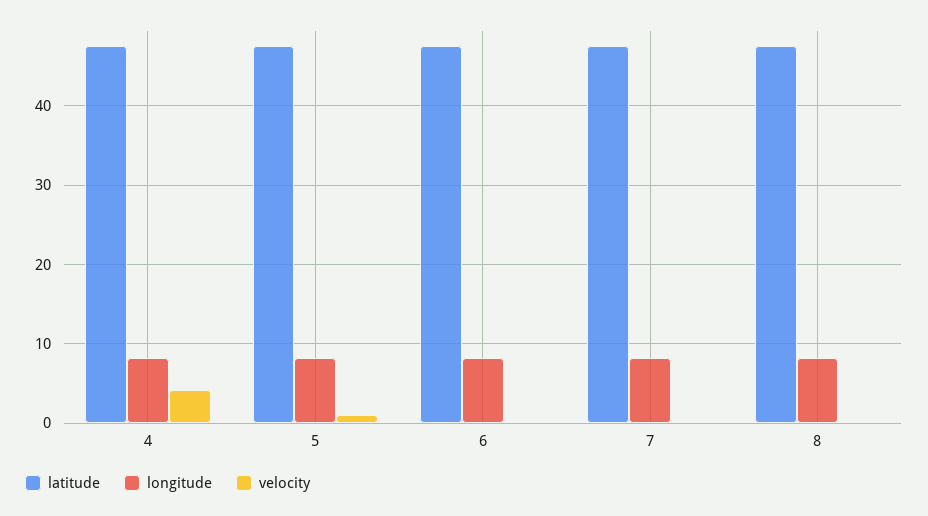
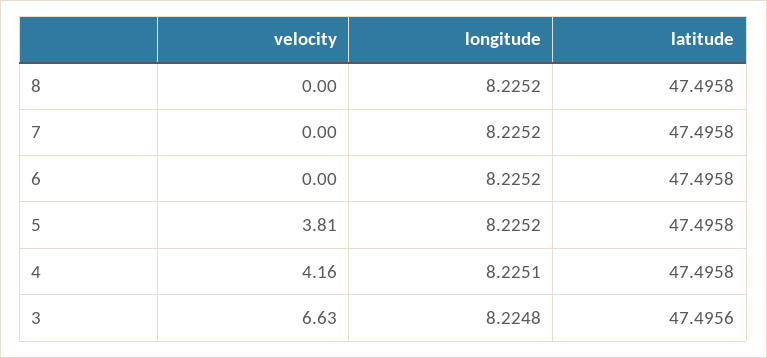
  {
    "latitude": {
      "4": 47.4958,
      "5": 47.4958,
      "6": 47.4958,
      "7": 47.4958,
-     "8": 47.4958
+     "8": 47.4958,
+     "3": 47.4956
    },
    "longitude": {
      "4": 8.2251,
      "5": 8.2252,
      "6": 8.2252,
      "7": 8.2252,
-     "8": 8.2252
+     "8": 8.2252,
+     "3": 8.2248
    },
    "velocity": {
      "4": 4.16,
-     "5": 1,
+     "5": 3.81,
      "6": 0,
      "7": 0,
-     "8": 0
+     "8": 0,
+     "3": 6.63
    }
  }

